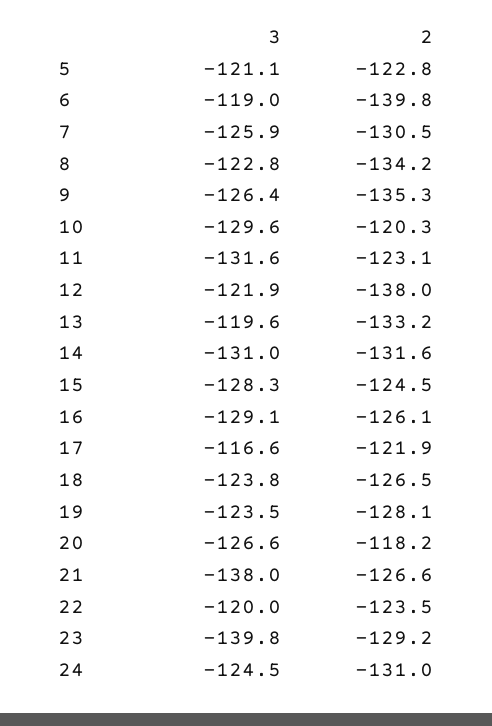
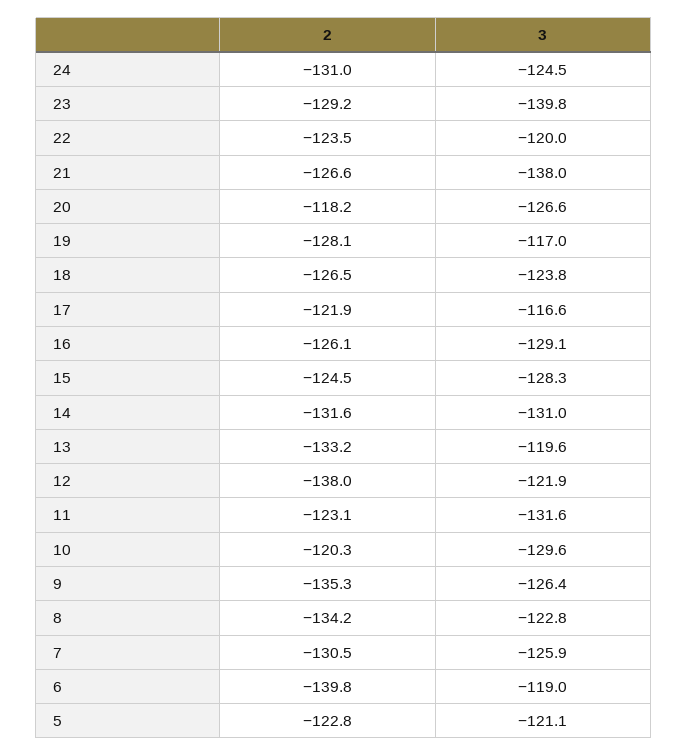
  {
    "3": {
      "5": -121.1,
      "6": -119,
      "7": -125.9,
      "8": -122.8,
      "9": -126.4,
      "10": -129.6,
      "11": -131.6,
      "12": -121.9,
      "13": -119.6,
      "14": -131,
      "15": -128.3,
      "16": -129.1,
      "17": -116.6,
      "18": -123.8,
-     "19": -123.5,
+     "19": -117,
      "20": -126.6,
      "21": -138,
      "22": -120,
      "23": -139.8,
      "24": -124.5
    },
    "2": {
      "5": -122.8,
      "6": -139.8,
      "7": -130.5,
      "8": -134.2,
      "9": -135.3,
      "10": -120.3,
      "11": -123.1,
      "12": -138,
      "13": -133.2,
      "14": -131.6,
      "15": -124.5,
      "16": -126.1,
      "17": -121.9,
      "18": -126.5,
      "19": -128.1,
      "20": -118.2,
      "21": -126.6,
      "22": -123.5,
      "23": -129.2,
      "24": -131
    }
  }

